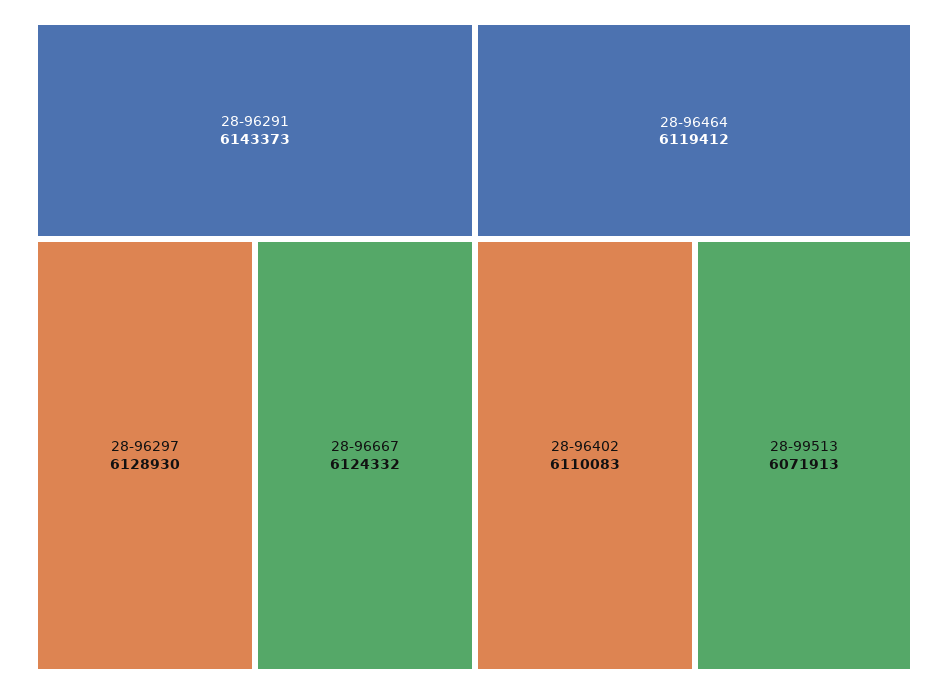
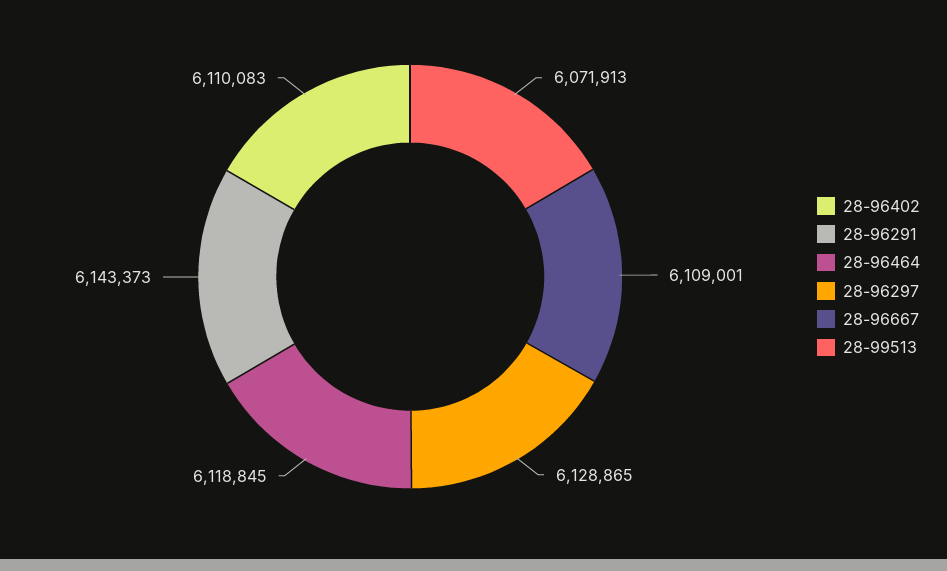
  {
    "28-96291": 6143373,
-   "28-96297": 6128930,
+   "28-96297": 6128865,
-   "28-96667": 6124332,
+   "28-96667": 6109001,
-   "28-96464": 6119412,
+   "28-96464": 6118845,
    "28-96402": 6110083,
    "28-99513": 6071913
  }

